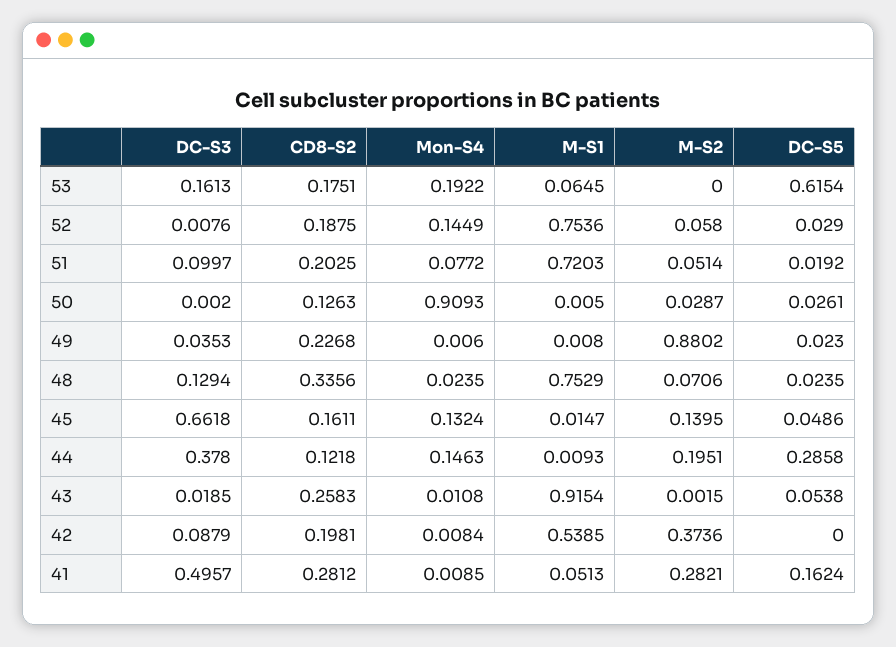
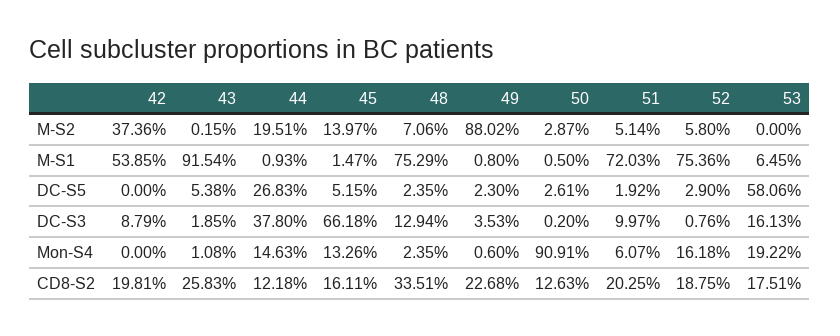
  {
    "DC-S3": {
      "53": 0.1613,
      "52": 0.0076,
      "51": 0.0997,
      "50": 0.002,
      "49": 0.0353,
      "48": 0.1294,
      "45": 0.6618,
      "44": 0.378,
      "43": 0.0185,
-     "42": 0.0879,
+     "42": 0.0879
-     "41": 0.4957
    },
    "CD8-S2": {
      "53": 0.1751,
      "52": 0.1875,
      "51": 0.2025,
      "50": 0.1263,
      "49": 0.2268,
-     "48": 0.3356,
+     "48": 0.3351,
      "45": 0.1611,
      "44": 0.1218,
      "43": 0.2583,
-     "42": 0.1981,
+     "42": 0.1981
-     "41": 0.2812
    },
    "Mon-S4": {
      "53": 0.1922,
-     "52": 0.1449,
+     "52": 0.1618,
-     "51": 0.0772,
+     "51": 0.0607,
-     "50": 0.9093,
+     "50": 0.9091,
      "49": 0.006,
      "48": 0.0235,
-     "45": 0.1324,
+     "45": 0.1326,
      "44": 0.1463,
      "43": 0.0108,
-     "42": 0.0084,
+     "42": 0
-     "41": 0.0085
    },
    "M-S1": {
      "53": 0.0645,
      "52": 0.7536,
      "51": 0.7203,
      "50": 0.005,
      "49": 0.008,
      "48": 0.7529,
      "45": 0.0147,
      "44": 0.0093,
      "43": 0.9154,
-     "42": 0.5385,
+     "42": 0.5385
-     "41": 0.0513
    },
    "M-S2": {
      "53": 0,
      "52": 0.058,
      "51": 0.0514,
      "50": 0.0287,
      "49": 0.8802,
      "48": 0.0706,
-     "45": 0.1395,
+     "45": 0.1397,
      "44": 0.1951,
      "43": 0.0015,
-     "42": 0.3736,
+     "42": 0.3736
-     "41": 0.2821
    },
    "DC-S5": {
-     "53": 0.6154,
+     "53": 0.5806,
      "52": 0.029,
      "51": 0.0192,
      "50": 0.0261,
      "49": 0.023,
      "48": 0.0235,
-     "45": 0.0486,
+     "45": 0.0515,
-     "44": 0.2858,
+     "44": 0.2683,
      "43": 0.0538,
-     "42": 0,
+     "42": 0
-     "41": 0.1624
    }
  }

